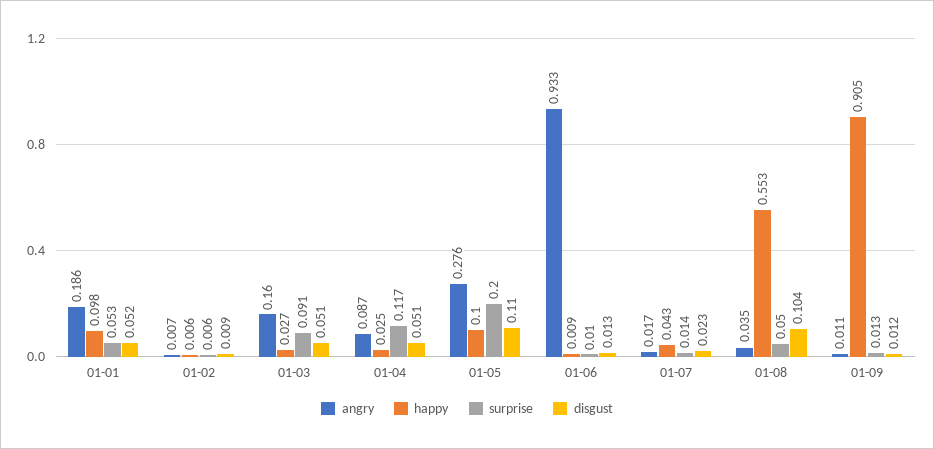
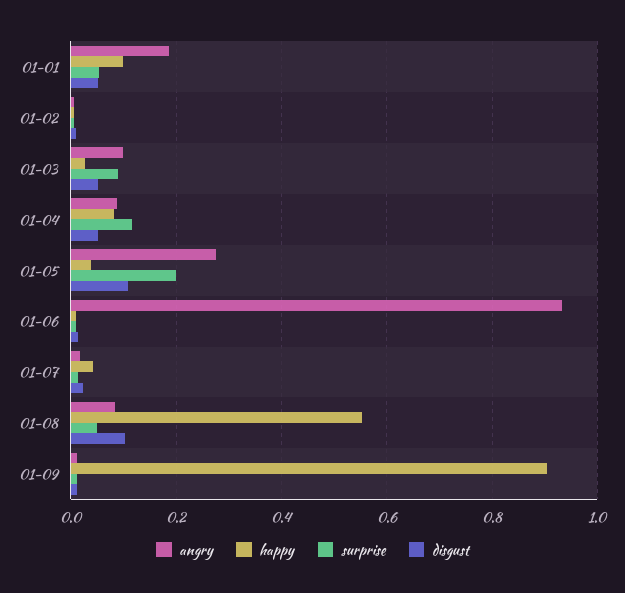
  {
    "angry": {
      "01-01": 0.186,
      "01-02": 0.007,
-     "01-03": 0.16,
+     "01-03": 0.1,
      "01-04": 0.087,
      "01-05": 0.276,
      "01-06": 0.933,
      "01-07": 0.017,
-     "01-08": 0.035,
+     "01-08": 0.08,
      "01-09": 0.011
    },
    "happy": {
      "01-01": 0.098,
      "01-02": 0.006,
      "01-03": 0.027,
-     "01-04": 0.025,
+     "01-04": 0.08,
-     "01-05": 0.1,
+     "01-05": 0.04,
      "01-06": 0.009,
      "01-07": 0.043,
      "01-08": 0.553,
      "01-09": 0.905
    },
    "surprise": {
      "01-01": 0.053,
      "01-02": 0.006,
      "01-03": 0.091,
      "01-04": 0.117,
      "01-05": 0.2,
      "01-06": 0.01,
      "01-07": 0.014,
      "01-08": 0.05,
      "01-09": 0.013
    },
    "disgust": {
      "01-01": 0.052,
      "01-02": 0.009,
      "01-03": 0.051,
      "01-04": 0.051,
      "01-05": 0.11,
      "01-06": 0.013,
      "01-07": 0.023,
      "01-08": 0.104,
      "01-09": 0.012
    }
  }

